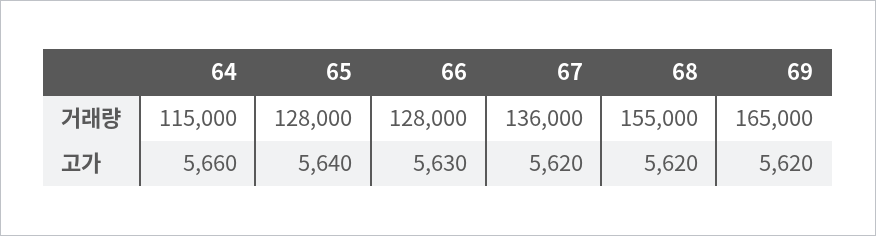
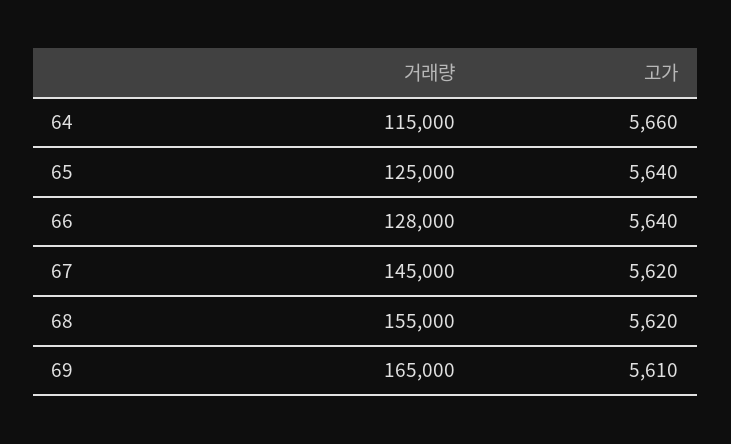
  {
    "64": {
      "거래량": 115000,
      "고가": 5660
    },
    "65": {
-     "거래량": 128000,
+     "거래량": 125000,
      "고가": 5640
    },
    "66": {
      "거래량": 128000,
-     "고가": 5630
+     "고가": 5640
    },
    "67": {
-     "거래량": 136000,
+     "거래량": 145000,
      "고가": 5620
    },
    "68": {
      "거래량": 155000,
      "고가": 5620
    },
    "69": {
      "거래량": 165000,
-     "고가": 5620
+     "고가": 5610
    }
  }

